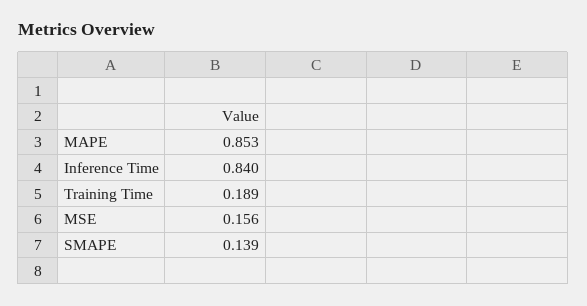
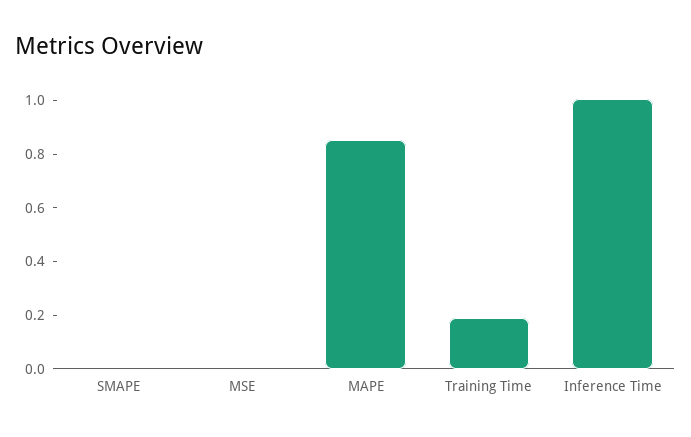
  {
    "MAPE": 0.853,
-   "Inference Time": 0.84,
+   "Inference Time": 1,
    "Training Time": 0.189,
-   "MSE": 0.156,
+   "MSE": 0,
-   "SMAPE": 0.139
+   "SMAPE": 0
  }

